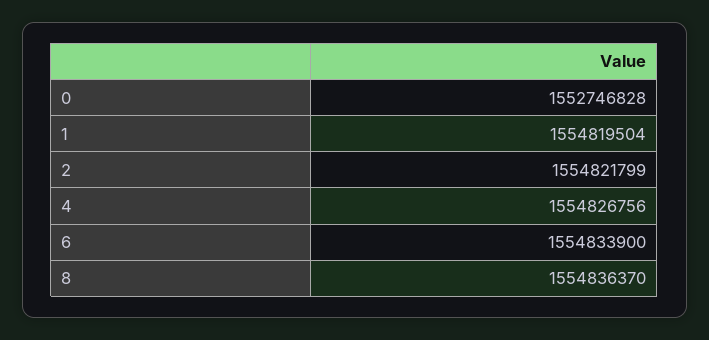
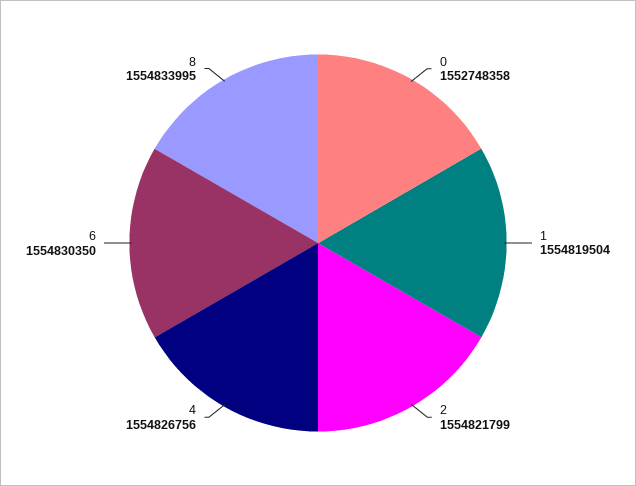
  {
-   "0": 1552746828,
+   "0": 1552748358,
    "1": 1554819504,
    "2": 1554821799,
    "4": 1554826756,
-   "6": 1554833900,
+   "6": 1554830350,
-   "8": 1554836370
+   "8": 1554833995
  }

